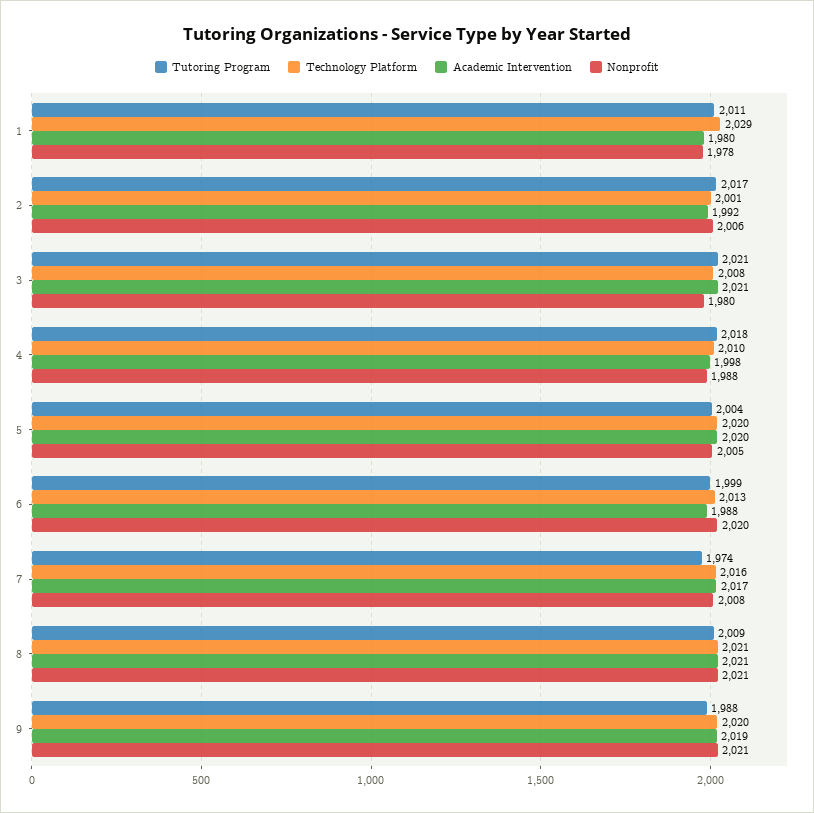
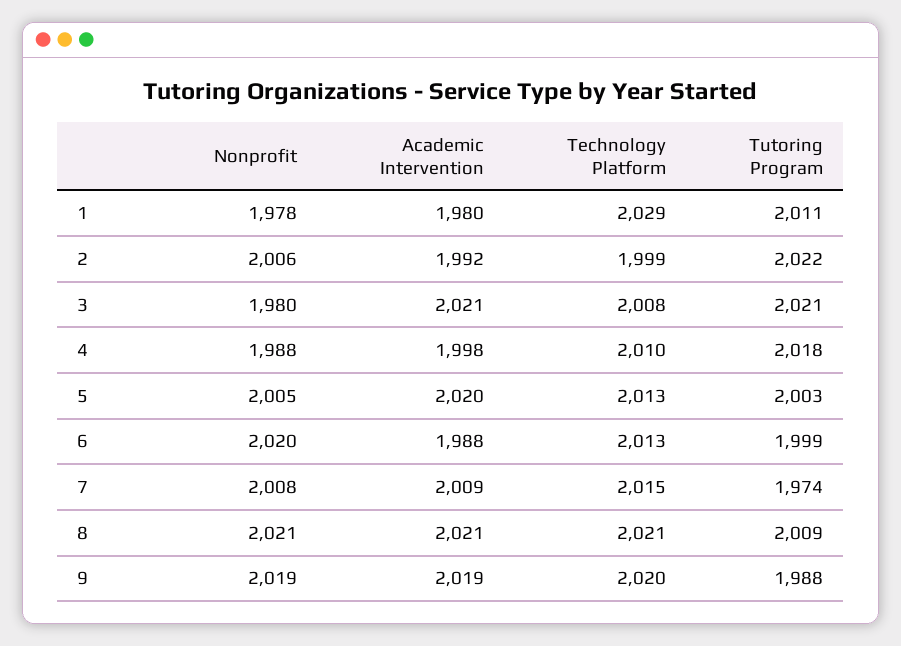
  {
    "Tutoring Program": {
      "1": 2011,
-     "2": 2017,
+     "2": 2022,
      "3": 2021,
      "4": 2018,
-     "5": 2004,
+     "5": 2003,
      "6": 1999,
      "7": 1974,
      "8": 2009,
      "9": 1988
    },
    "Technology Platform": {
      "1": 2029,
-     "2": 2001,
+     "2": 1999,
      "3": 2008,
      "4": 2010,
-     "5": 2020,
+     "5": 2013,
      "6": 2013,
-     "7": 2016,
+     "7": 2015,
      "8": 2021,
      "9": 2020
    },
    "Academic Intervention": {
      "1": 1980,
      "2": 1992,
      "3": 2021,
      "4": 1998,
      "5": 2020,
      "6": 1988,
-     "7": 2017,
+     "7": 2009,
      "8": 2021,
      "9": 2019
    },
    "Nonprofit": {
      "1": 1978,
      "2": 2006,
      "3": 1980,
      "4": 1988,
      "5": 2005,
      "6": 2020,
      "7": 2008,
      "8": 2021,
-     "9": 2021
+     "9": 2019
    }
  }

